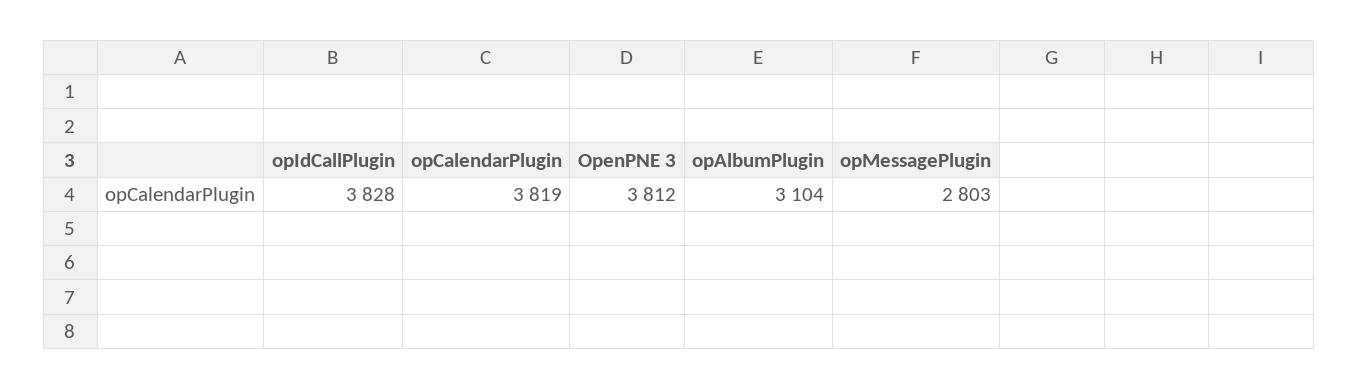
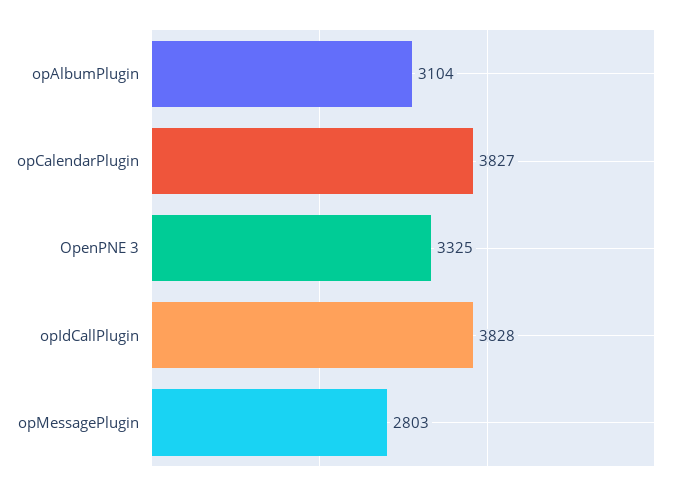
  {
    "opIdCallPlugin": 3828,
-   "opCalendarPlugin": 3819,
+   "opCalendarPlugin": 3827,
-   "OpenPNE 3": 3812,
+   "OpenPNE 3": 3325,
    "opAlbumPlugin": 3104,
    "opMessagePlugin": 2803
  }

